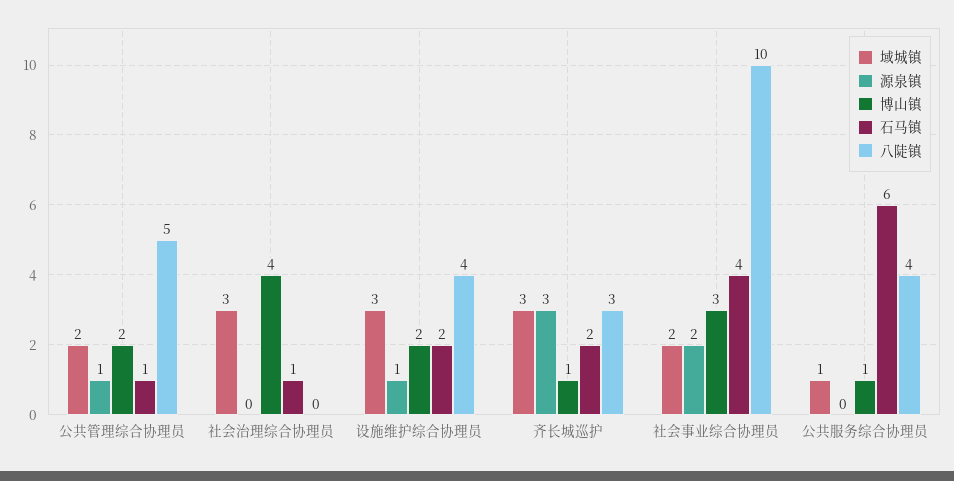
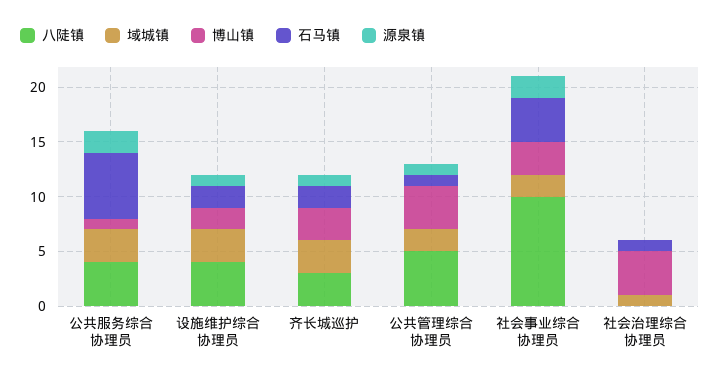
  {
    "域城镇": {
      "公共管理综合协理员": 2,
-     "社会治理综合协理员": 3,
+     "社会治理综合协理员": 1,
      "设施维护综合协理员": 3,
      "齐长城巡护": 3,
      "社会事业综合协理员": 2,
-     "公共服务综合协理员": 1
+     "公共服务综合协理员": 3
    },
    "源泉镇": {
      "公共管理综合协理员": 1,
      "社会治理综合协理员": 0,
      "设施维护综合协理员": 1,
-     "齐长城巡护": 3,
+     "齐长城巡护": 1,
      "社会事业综合协理员": 2,
-     "公共服务综合协理员": 0
+     "公共服务综合协理员": 2
    },
    "博山镇": {
-     "公共管理综合协理员": 2,
+     "公共管理综合协理员": 4,
      "社会治理综合协理员": 4,
      "设施维护综合协理员": 2,
-     "齐长城巡护": 1,
+     "齐长城巡护": 3,
      "社会事业综合协理员": 3,
      "公共服务综合协理员": 1
    },
    "石马镇": {
      "公共管理综合协理员": 1,
      "社会治理综合协理员": 1,
      "设施维护综合协理员": 2,
      "齐长城巡护": 2,
      "社会事业综合协理员": 4,
      "公共服务综合协理员": 6
    },
    "八陡镇": {
      "公共管理综合协理员": 5,
      "社会治理综合协理员": 0,
      "设施维护综合协理员": 4,
      "齐长城巡护": 3,
      "社会事业综合协理员": 10,
      "公共服务综合协理员": 4
    }
  }

